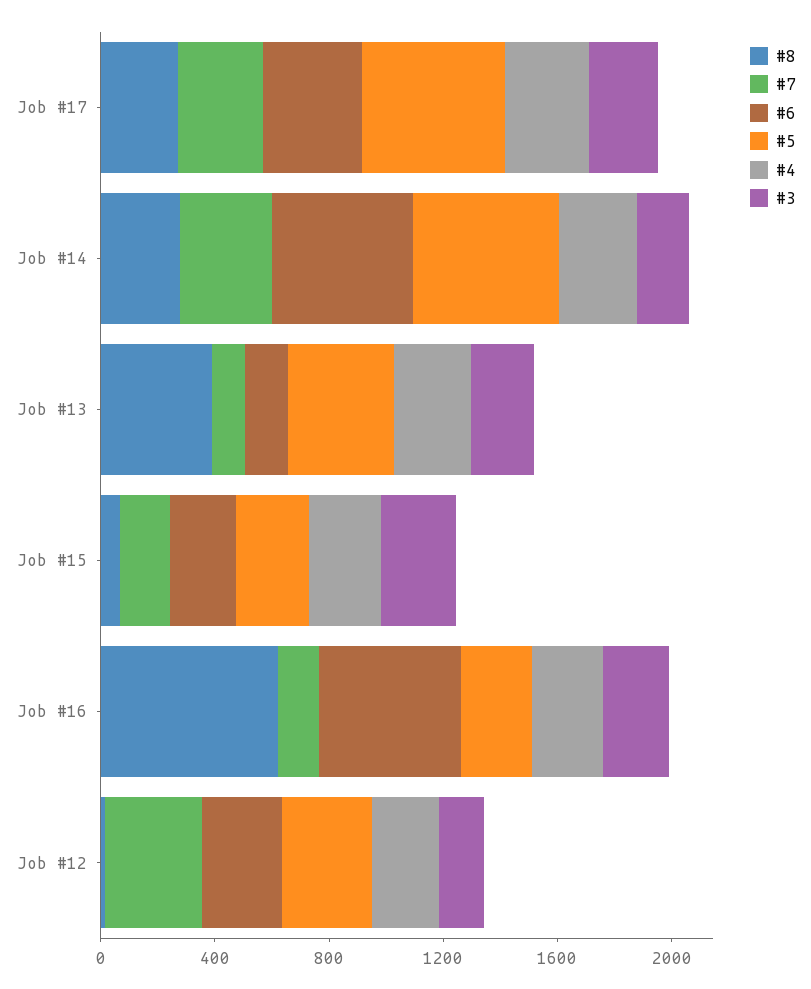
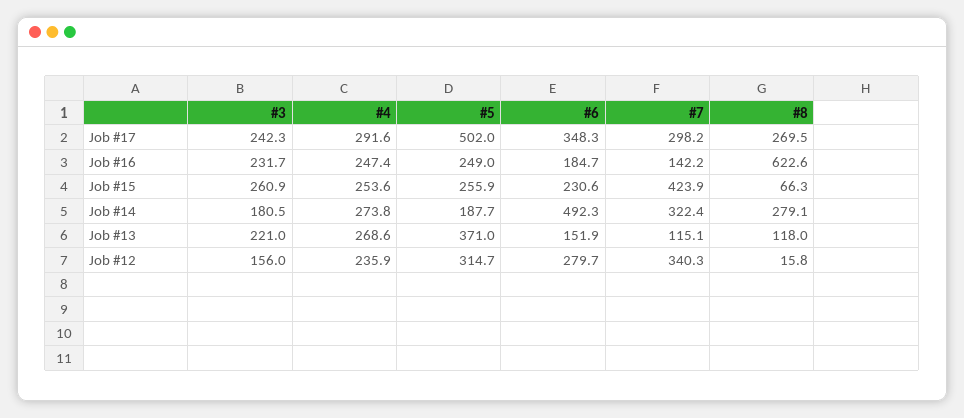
  {
    "#8": {
      "Job #17": 269.5,
      "Job #14": 279.1,
-     "Job #13": 400,
+     "Job #13": 118,
      "Job #15": 66.3,
      "Job #16": 622.6,
      "Job #12": 15.8
    },
    "#7": {
      "Job #17": 298.2,
      "Job #14": 322.4,
      "Job #13": 115.1,
-     "Job #15": 200,
+     "Job #15": 423.9,
      "Job #16": 142.2,
      "Job #12": 340.3
    },
    "#6": {
      "Job #17": 348.3,
      "Job #14": 492.3,
      "Job #13": 151.9,
      "Job #15": 230.6,
-     "Job #16": 500,
+     "Job #16": 184.7,
      "Job #12": 279.7
    },
    "#5": {
      "Job #17": 502,
-     "Job #14": 500,
+     "Job #14": 187.7,
      "Job #13": 371,
      "Job #15": 255.9,
      "Job #16": 249,
      "Job #12": 314.7
    },
    "#4": {
      "Job #17": 291.6,
      "Job #14": 273.8,
      "Job #13": 268.6,
      "Job #15": 253.6,
      "Job #16": 247.4,
      "Job #12": 235.9
    },
    "#3": {
      "Job #17": 242.3,
      "Job #14": 180.5,
      "Job #13": 221,
      "Job #15": 260.9,
      "Job #16": 231.7,
      "Job #12": 156
    }
  }

